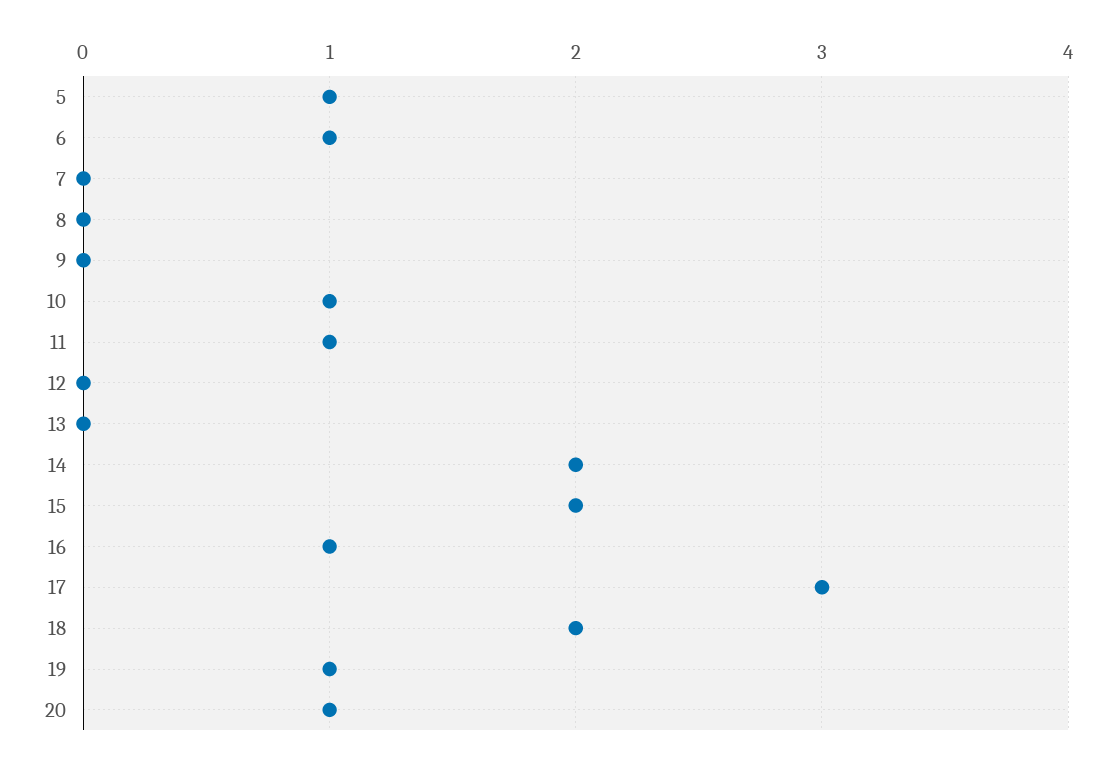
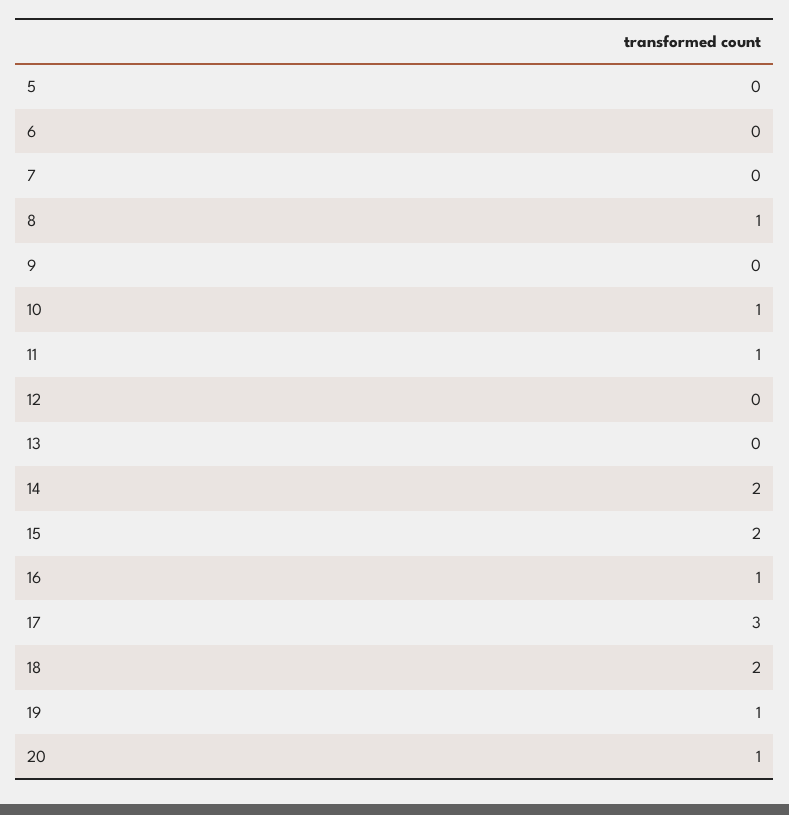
  {
-   "5": 1,
+   "5": 0,
-   "6": 1,
+   "6": 0,
    "7": 0,
-   "8": 0,
+   "8": 1,
    "9": 0,
    "10": 1,
    "11": 1,
    "12": 0,
    "13": 0,
    "14": 2,
    "15": 2,
    "16": 1,
    "17": 3,
    "18": 2,
    "19": 1,
    "20": 1
  }

